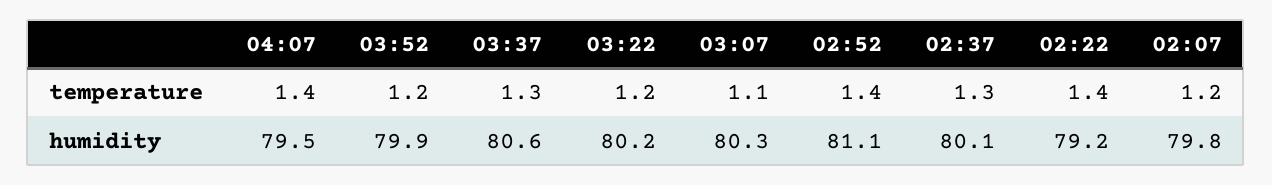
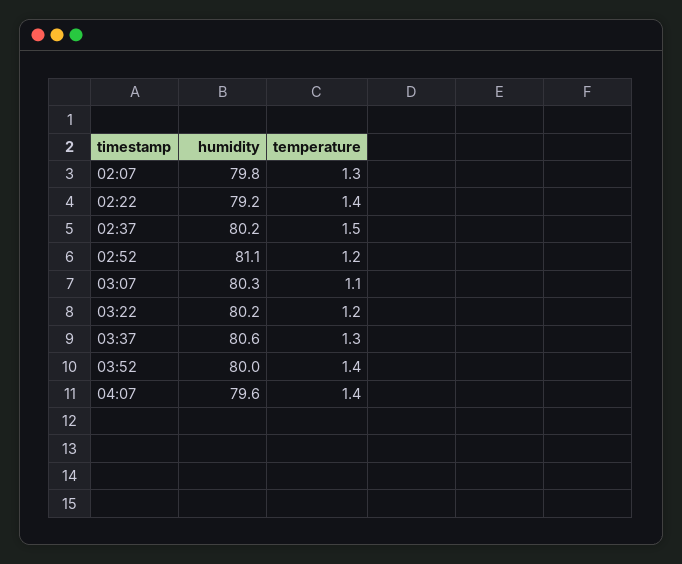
  {
    "04:07": {
      "temperature": 1.4,
-     "humidity": 79.5
+     "humidity": 79.6
    },
    "03:52": {
-     "temperature": 1.2,
+     "temperature": 1.4,
-     "humidity": 79.9
+     "humidity": 80
    },
    "03:37": {
      "temperature": 1.3,
      "humidity": 80.6
    },
    "03:22": {
      "temperature": 1.2,
      "humidity": 80.2
    },
    "03:07": {
      "temperature": 1.1,
      "humidity": 80.3
    },
    "02:52": {
-     "temperature": 1.4,
+     "temperature": 1.2,
      "humidity": 81.1
    },
    "02:37": {
-     "temperature": 1.3,
+     "temperature": 1.5,
-     "humidity": 80.1
+     "humidity": 80.2
    },
    "02:22": {
      "temperature": 1.4,
      "humidity": 79.2
    },
    "02:07": {
-     "temperature": 1.2,
+     "temperature": 1.3,
      "humidity": 79.8
    }
  }

